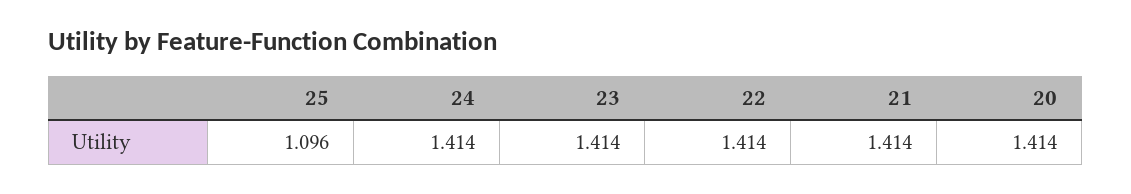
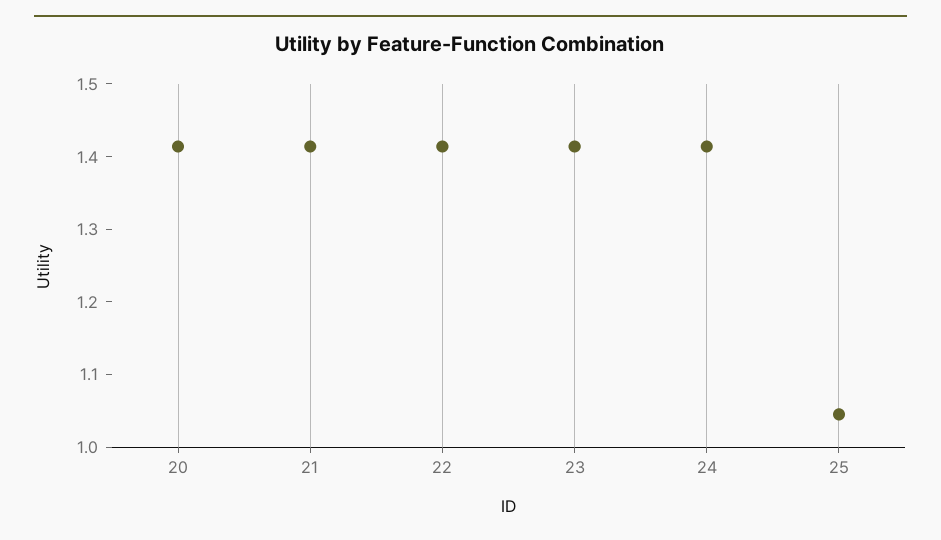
  {
-   "25": 1.096,
+   "25": 1.04,
    "24": 1.414,
    "23": 1.414,
    "22": 1.414,
    "21": 1.414,
    "20": 1.414
  }

